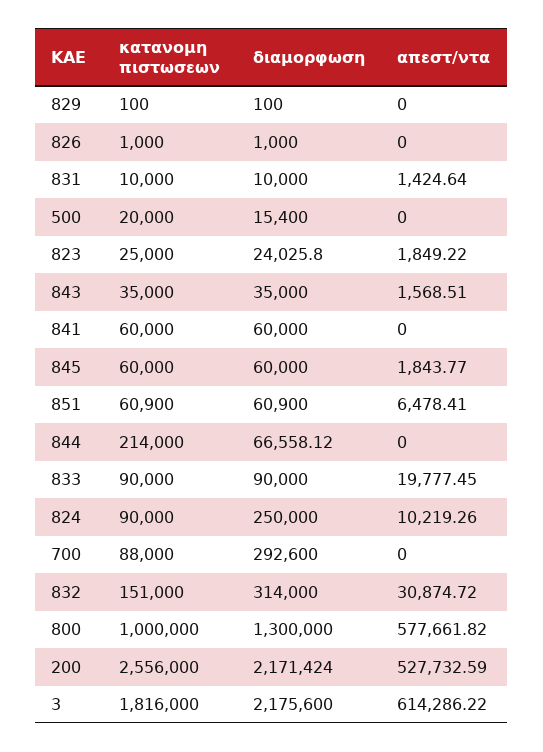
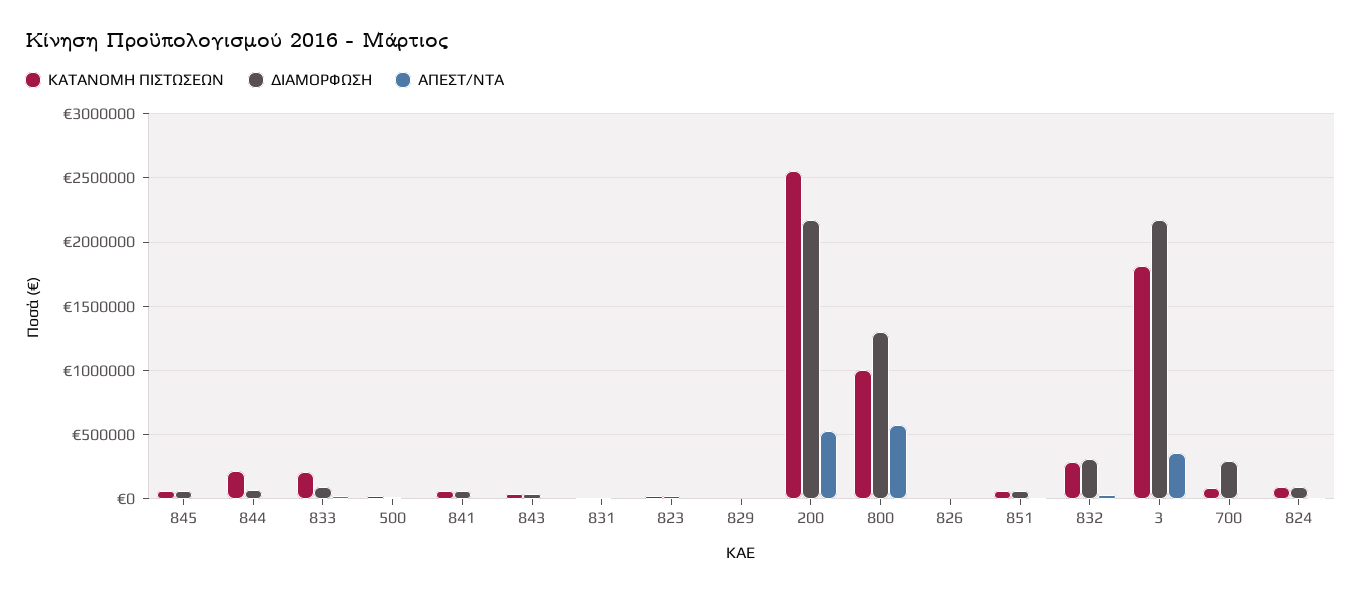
  {
    "κατανομη πιστωσεων": {
      "829": 100,
      "826": 1000,
      "831": 10000,
      "500": 20000,
      "823": 25000,
      "843": 35000,
      "841": 60000,
      "845": 60000,
      "851": 60900,
      "844": 214000,
-     "833": 90000,
+     "833": 200000,
      "824": 90000,
      "700": 88000,
-     "832": 151000,
+     "832": 300000,
      "800": 1000000,
      "200": 2556000,
      "3": 1816000
    },
    "διαμορφωση": {
      "829": 100,
      "826": 1000,
      "831": 10000,
      "500": 15400,
      "823": 24025.8,
      "843": 35000,
      "841": 60000,
      "845": 60000,
      "851": 60900,
      "844": 66558.12,
      "833": 90000,
-     "824": 250000,
+     "824": 100000,
      "700": 292600,
      "832": 314000,
      "800": 1300000,
      "200": 2171424,
      "3": 2175600
    },
    "απεστ/ντα": {
      "829": 0,
      "826": 0,
      "831": 1424.64,
      "500": 0,
      "823": 1849.22,
      "843": 1568.51,
      "841": 0,
      "845": 1843.77,
      "851": 6478.41,
      "844": 0,
      "833": 19777.45,
      "824": 10219.26,
      "700": 0,
      "832": 30874.72,
      "800": 577661.82,
      "200": 527732.59,
-     "3": 614286.22
+     "3": 350000
    }
  }

